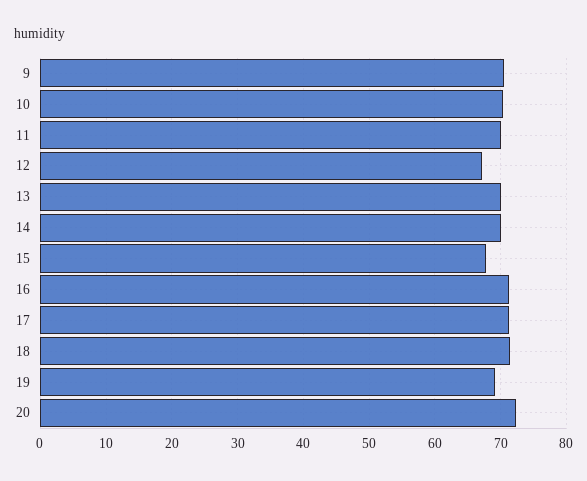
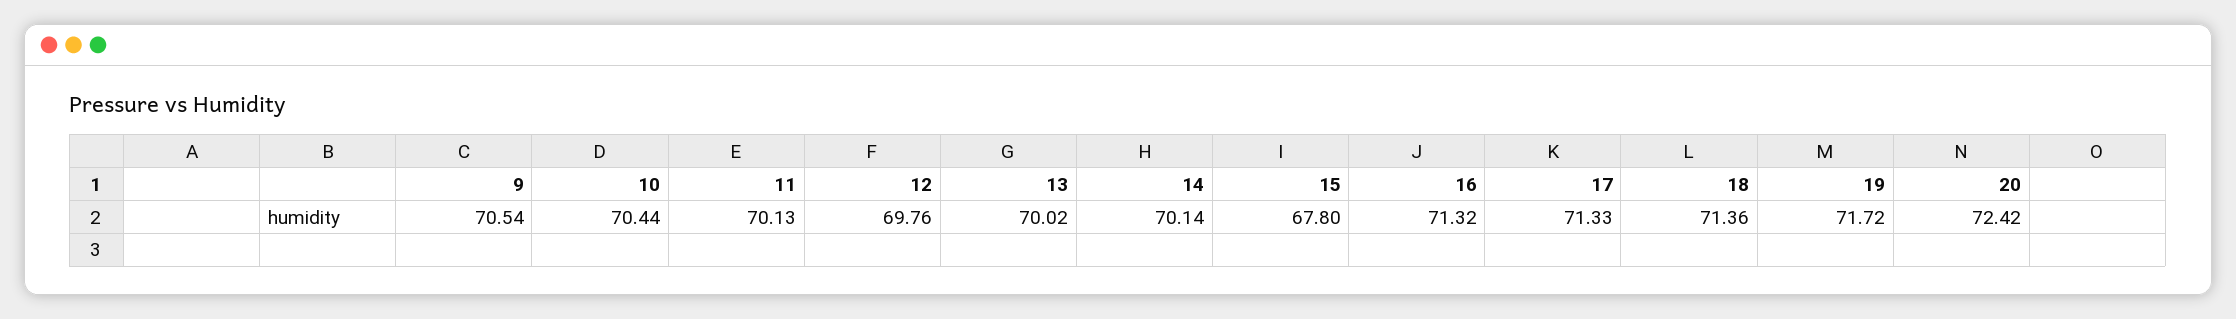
  {
    "9": 70.54,
    "10": 70.44,
    "11": 70.13,
-   "12": 67,
+   "12": 69.76,
    "13": 70.02,
    "14": 70.14,
    "15": 67.8,
    "16": 71.32,
    "17": 71.33,
    "18": 71.36,
-   "19": 69,
+   "19": 71.72,
    "20": 72.42
  }

